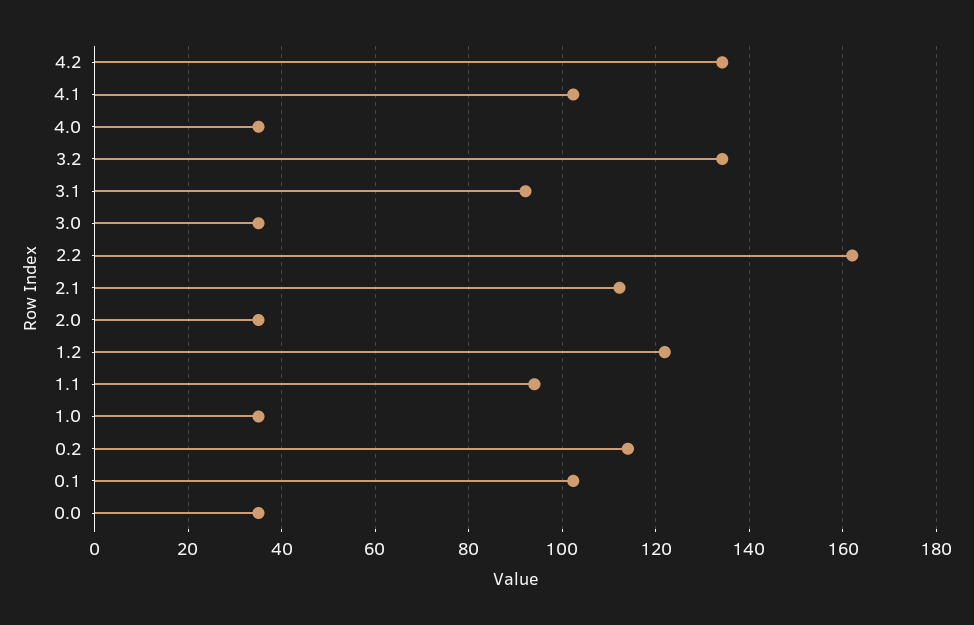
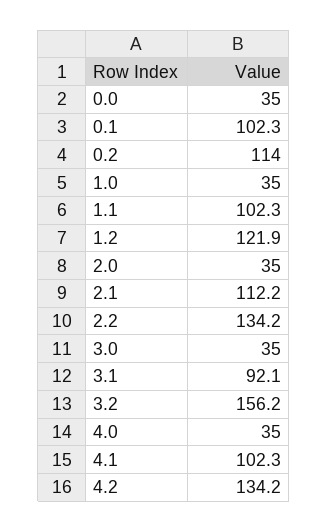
  {
    "4.2": 134.2,
    "4.1": 102.3,
    "4.0": 35,
-   "3.2": 134,
+   "3.2": 156.2,
    "3.1": 92.1,
    "3.0": 35,
-   "2.2": 162,
+   "2.2": 134.2,
    "2.1": 112.2,
    "2.0": 35,
    "1.2": 121.9,
-   "1.1": 94,
+   "1.1": 102.3,
    "1.0": 35,
    "0.2": 114,
    "0.1": 102.3,
    "0.0": 35
  }

